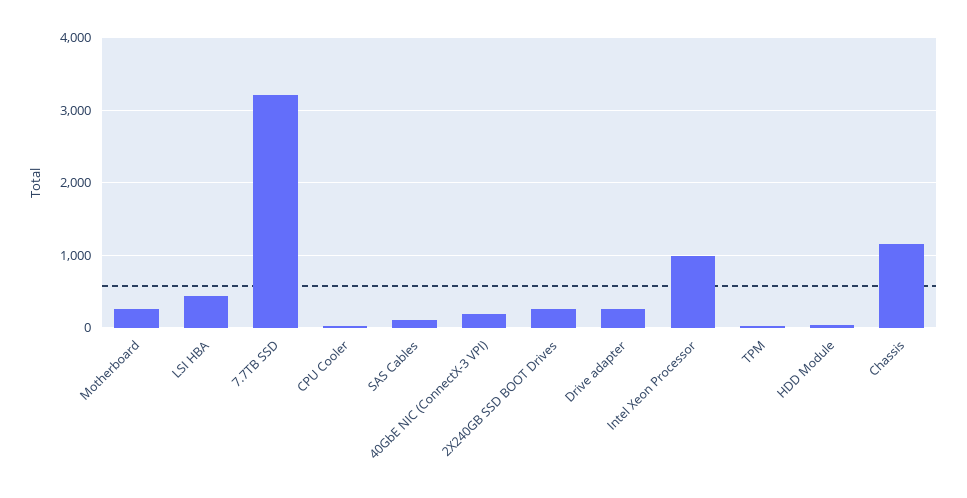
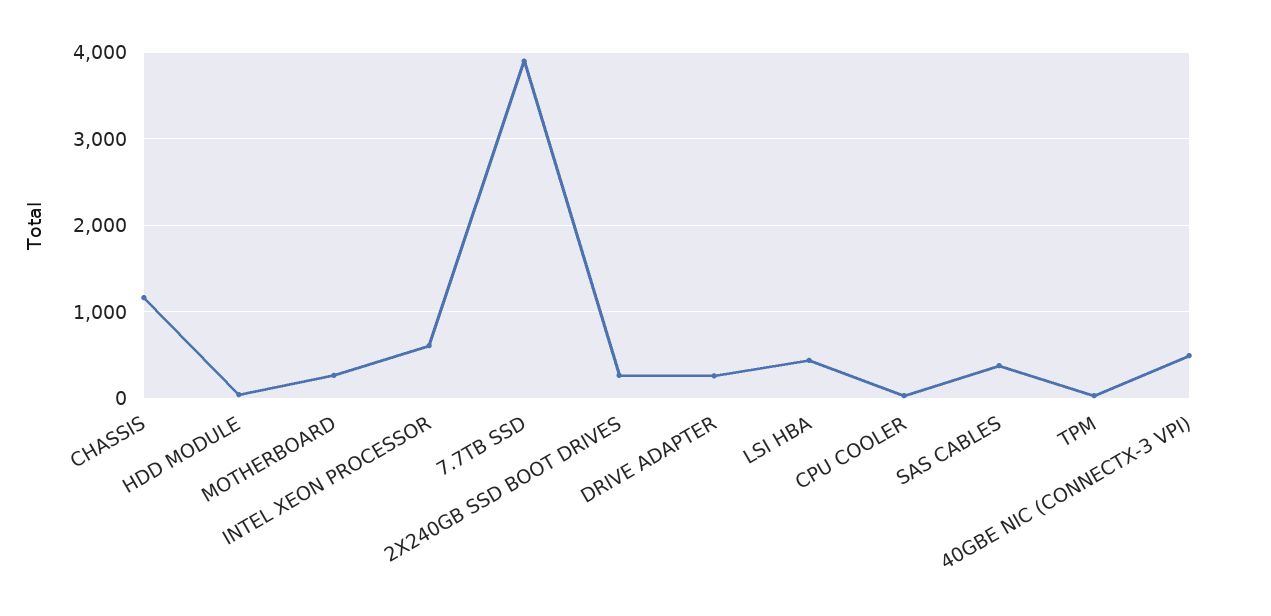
  {
    "Motherboard": 300,
    "LSI HBA": 400,
-   "7.7TB SSD": 3200,
+   "7.7TB SSD": 3900,
    "CPU Cooler": 0,
-   "SAS Cables": 100,
+   "SAS Cables": 400,
-   "40GbE NIC (ConnectX-3 VPI)": 200,
+   "40GbE NIC (ConnectX-3 VPI)": 500,
    "2X240GB SSD BOOT Drives": 300,
    "Drive adapter": 300,
-   "Intel Xeon Processor": 1000,
+   "Intel Xeon Processor": 600,
    "TPM": 0,
    "HDD Module": 0,
    "Chassis": 1200
  }

